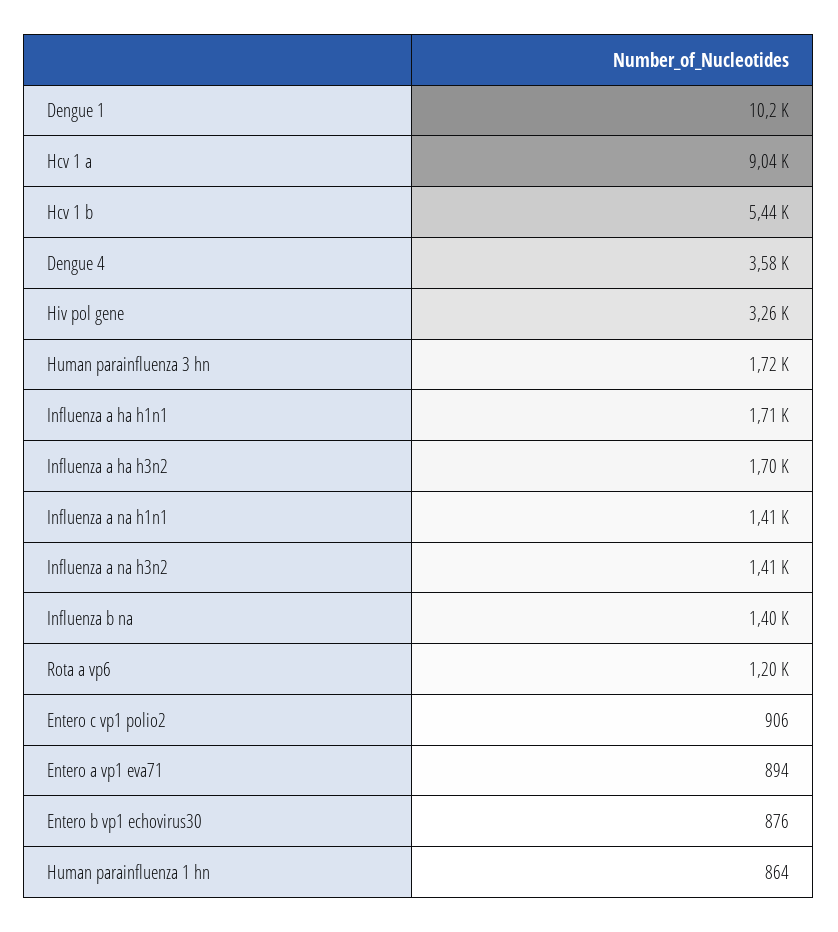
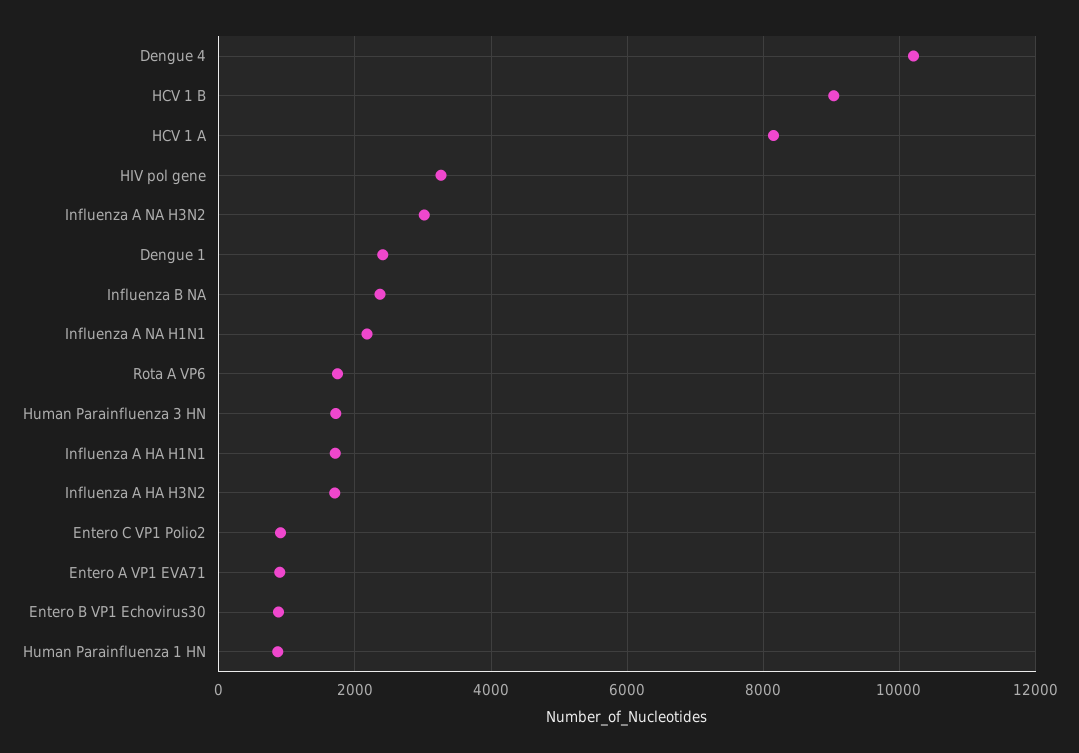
  {
-   "Dengue 1": 10200,
+   "Dengue 1": 2400,
-   "Hcv 1 a": 9040,
+   "Hcv 1 a": 8200,
-   "Hcv 1 b": 5440,
+   "Hcv 1 b": 9000,
-   "Dengue 4": 3580,
+   "Dengue 4": 10200,
    "Hiv pol gene": 3260,
    "Human parainfluenza 3 hn": 1720,
    "Influenza a ha h1n1": 1710,
    "Influenza a ha h3n2": 1700,
-   "Influenza a na h1n1": 1410,
+   "Influenza a na h1n1": 2200,
-   "Influenza a na h3n2": 1410,
+   "Influenza a na h3n2": 3000,
-   "Influenza b na": 1400,
+   "Influenza b na": 2400,
-   "Rota a vp6": 1200,
+   "Rota a vp6": 1800,
    "Entero c vp1 polio2": 906,
    "Entero a vp1 eva71": 894,
    "Entero b vp1 echovirus30": 876,
    "Human parainfluenza 1 hn": 864
  }

